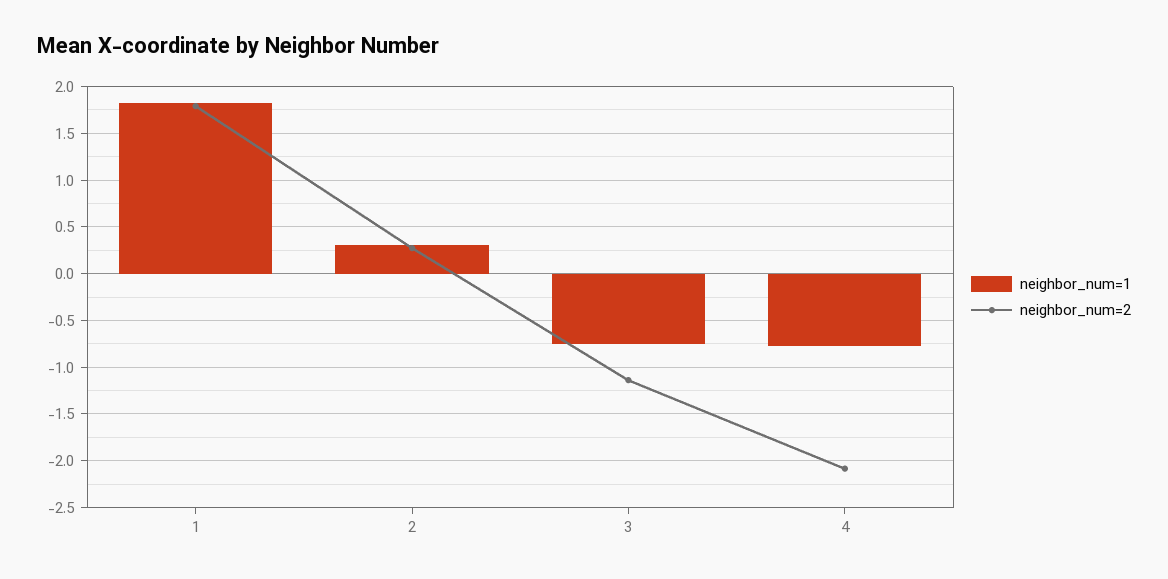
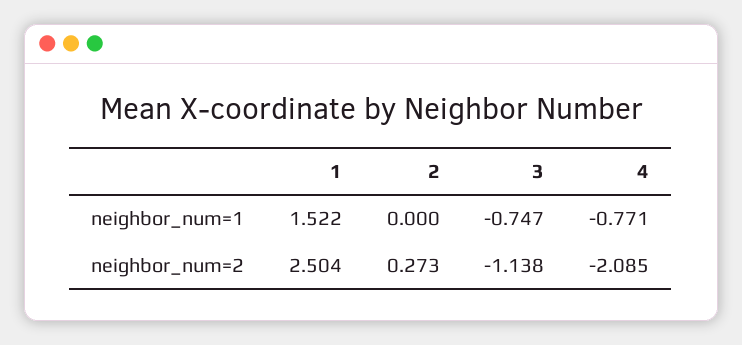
  {
    "neighbor_num=1": {
-     "1": 1.8,
+     "1": 1.522,
-     "2": 0.3,
+     "2": 0,
      "3": -0.747,
      "4": -0.771
    },
    "neighbor_num=2": {
-     "1": 1.8,
+     "1": 2.504,
      "2": 0.273,
      "3": -1.138,
      "4": -2.085
    }
  }

